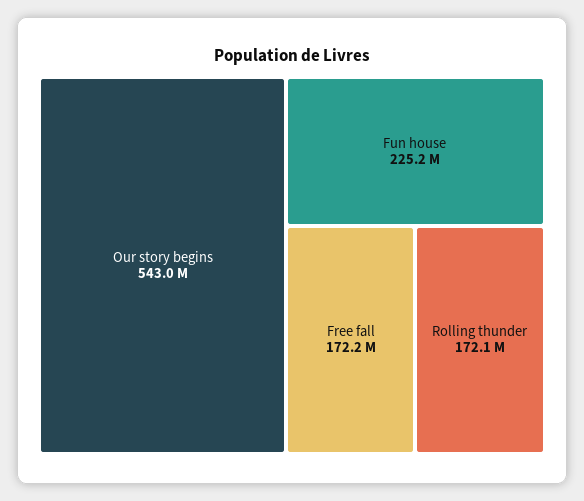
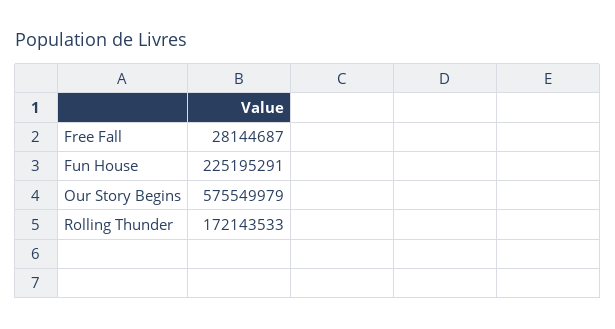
  {
-   "Our story begins": 543000000,
+   "Our story begins": 575549979,
    "Fun house": 225195291,
-   "Free fall": 172200000,
+   "Free fall": 28144687,
    "Rolling thunder": 172143533
  }

